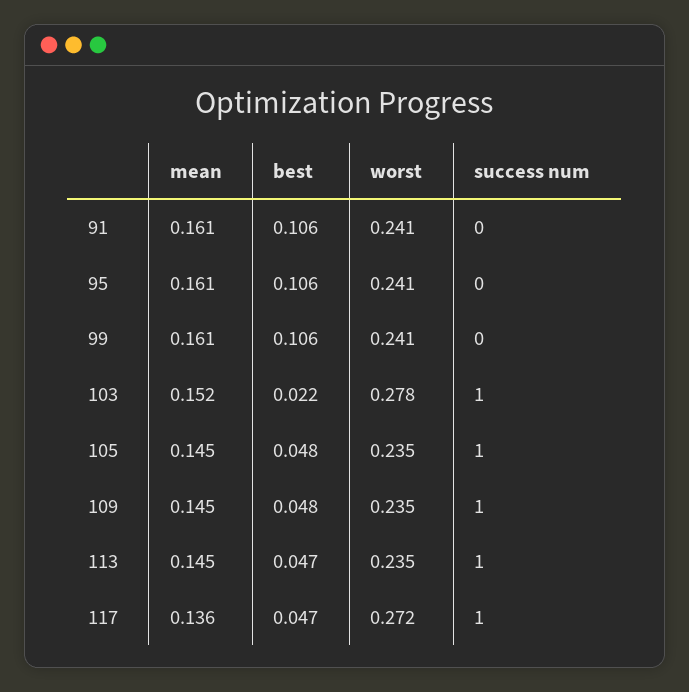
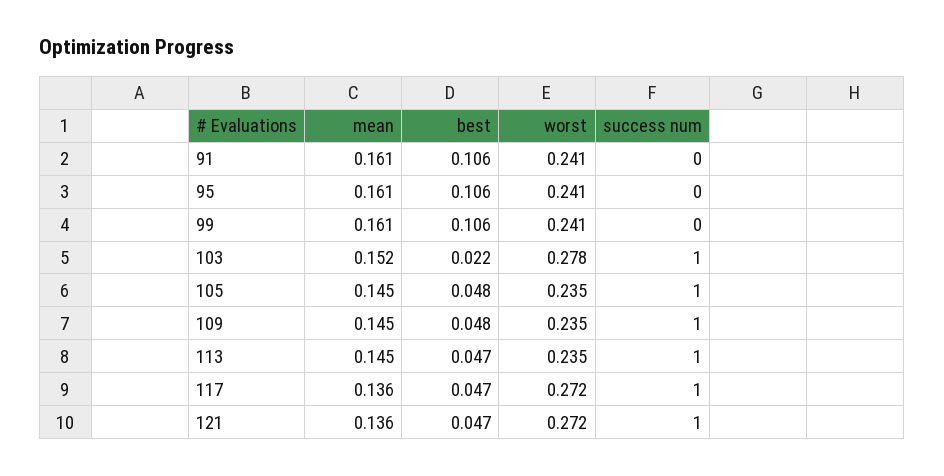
  {
    "mean": {
      "91": 0.161,
      "95": 0.161,
      "99": 0.161,
      "103": 0.152,
      "105": 0.145,
      "109": 0.145,
      "113": 0.145,
-     "117": 0.136
+     "117": 0.136,
+     "121": 0.136
    },
    "best": {
      "91": 0.106,
      "95": 0.106,
      "99": 0.106,
      "103": 0.022,
      "105": 0.048,
      "109": 0.048,
      "113": 0.047,
-     "117": 0.047
+     "117": 0.047,
+     "121": 0.047
    },
    "worst": {
      "91": 0.241,
      "95": 0.241,
      "99": 0.241,
      "103": 0.278,
      "105": 0.235,
      "109": 0.235,
      "113": 0.235,
-     "117": 0.272
+     "117": 0.272,
+     "121": 0.272
    },
    "success num": {
      "91": 0,
      "95": 0,
      "99": 0,
      "103": 1,
      "105": 1,
      "109": 1,
      "113": 1,
-     "117": 1
+     "117": 1,
+     "121": 1
    }
  }

